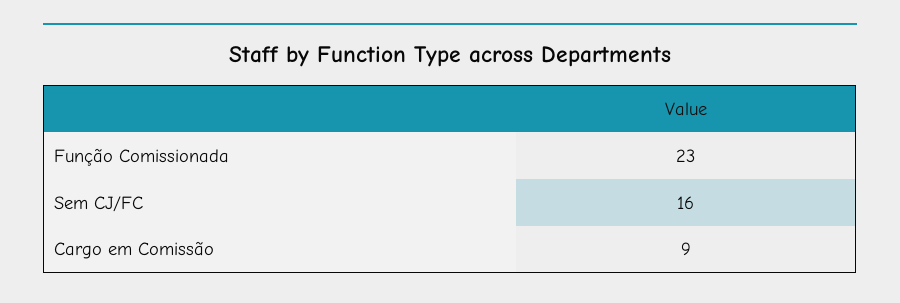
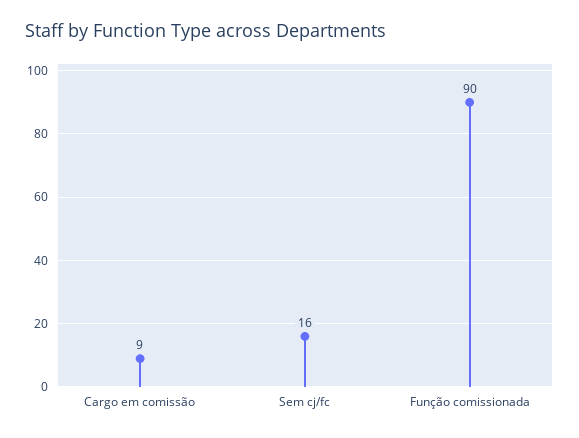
  {
-   "Função Comissionada": 23,
+   "Função Comissionada": 90,
    "Sem CJ/FC": 16,
    "Cargo em Comissão": 9
  }

